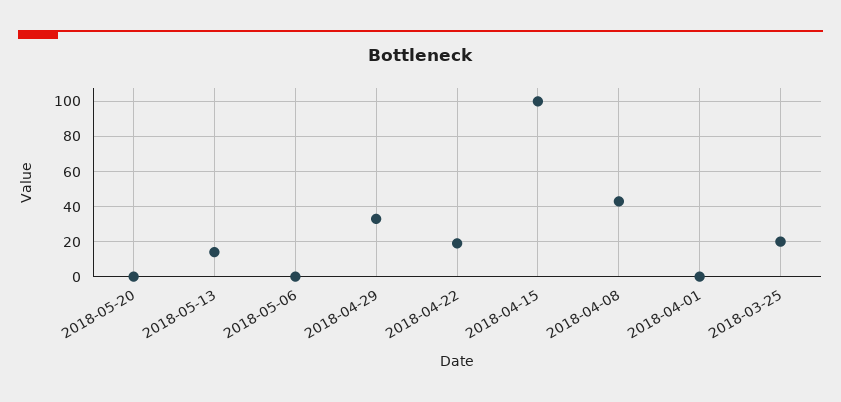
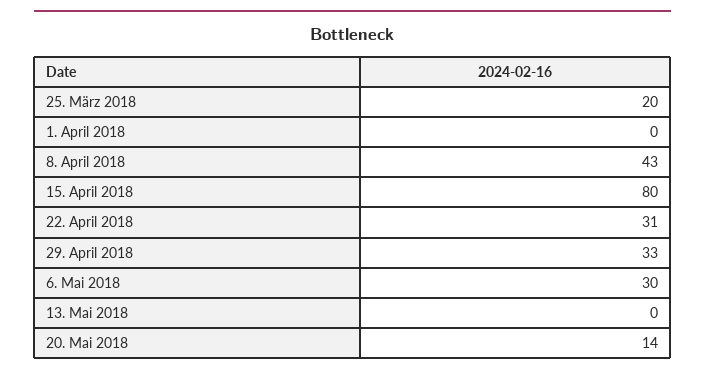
  {
-   "2018-05-20": 0,
+   "2018-05-20": 14,
-   "2018-05-13": 15,
+   "2018-05-13": 0,
-   "2018-05-06": 0,
+   "2018-05-06": 30,
    "2018-04-29": 33,
-   "2018-04-22": 20,
+   "2018-04-22": 31,
-   "2018-04-15": 100,
+   "2018-04-15": 80,
    "2018-04-08": 43,
    "2018-04-01": 0,
    "2018-03-25": 20
  }

